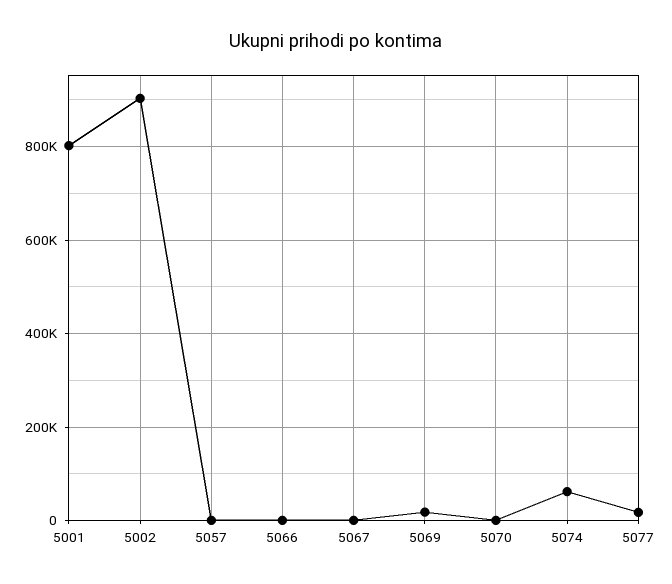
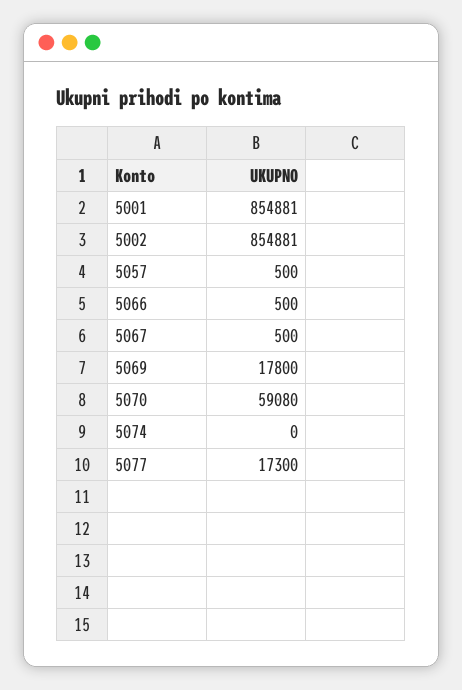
  {
-   "5001": 800000,
+   "5001": 854881,
-   "5002": 900000,
+   "5002": 854881,
    "5057": 500,
    "5066": 500,
    "5067": 500,
    "5069": 17800,
-   "5070": 0,
+   "5070": 59080,
-   "5074": 60000,
+   "5074": 0,
    "5077": 17300
  }

